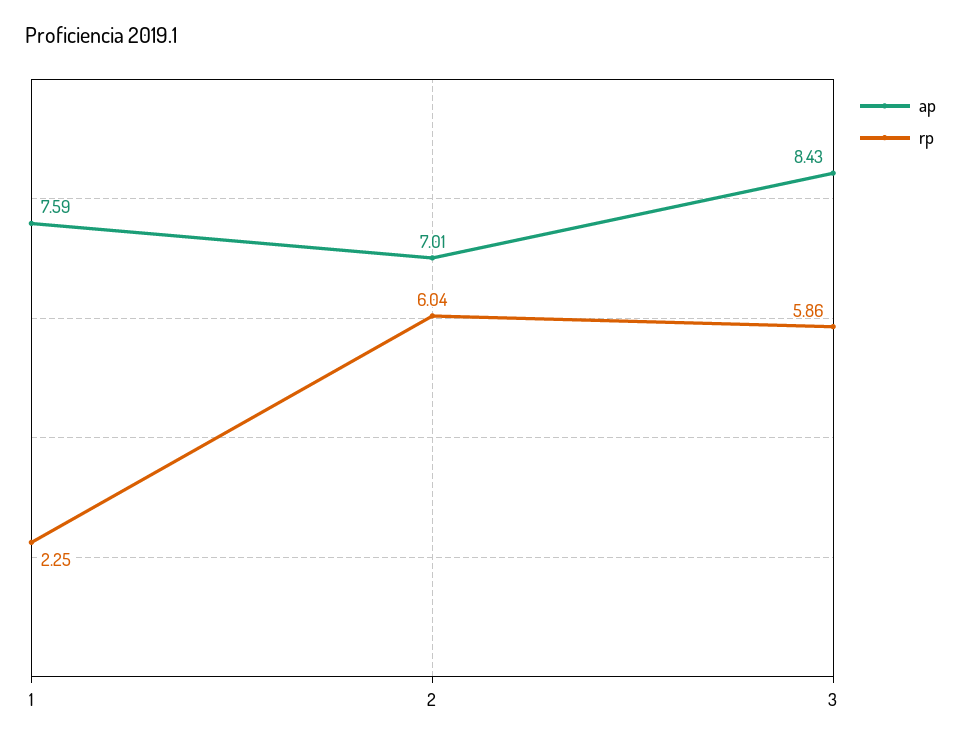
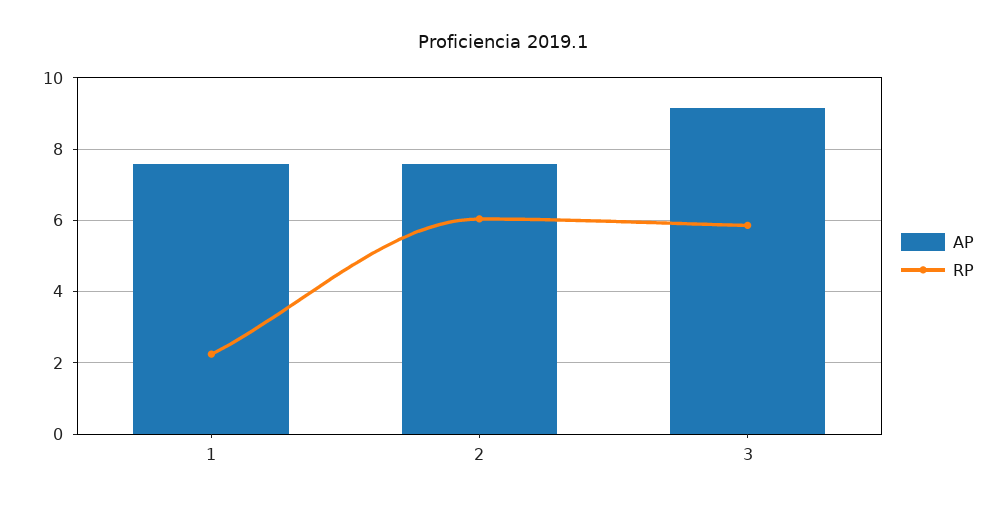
  {
    "ap": {
      "1": 7.59,
-     "2": 7.01,
+     "2": 7.6,
-     "3": 8.43
+     "3": 9.2
    },
    "rp": {
      "1": 2.25,
      "2": 6.04,
      "3": 5.86
    }
  }

